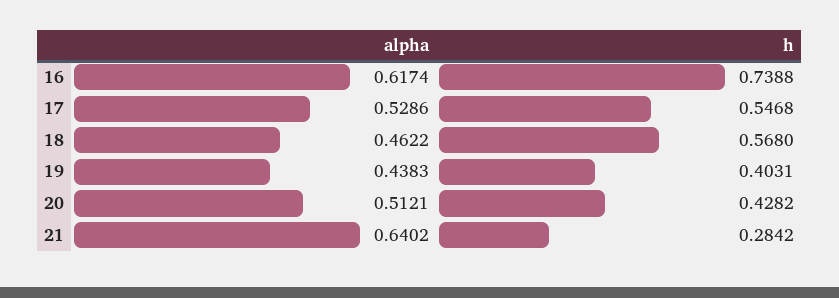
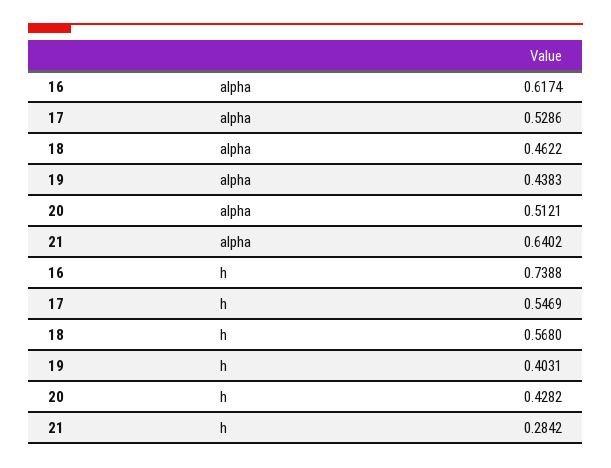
  {
    "alpha": {
      "16": 0.6174,
      "17": 0.5286,
      "18": 0.4622,
      "19": 0.4383,
      "20": 0.5121,
      "21": 0.6402
    },
    "h": {
      "16": 0.7388,
-     "17": 0.5468,
+     "17": 0.5469,
      "18": 0.568,
      "19": 0.4031,
      "20": 0.4282,
      "21": 0.2842
    }
  }

